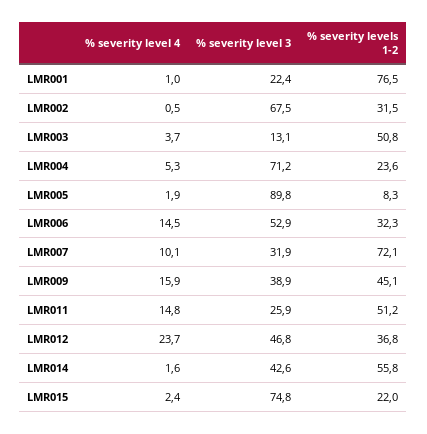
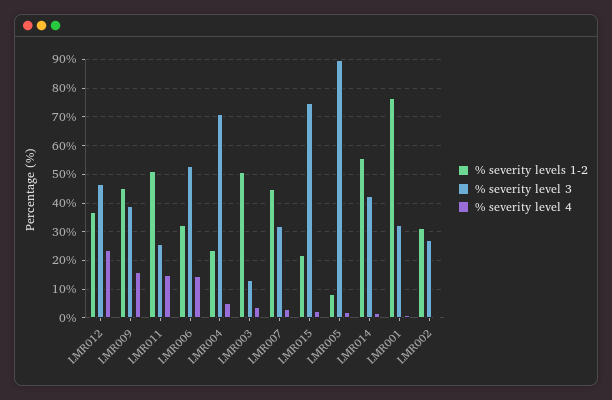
  {
    "% severity level 4": {
      "LMR001": 1,
      "LMR002": 0.5,
      "LMR003": 3.7,
      "LMR004": 5.3,
      "LMR005": 1.9,
      "LMR006": 14.5,
-     "LMR007": 10.1,
+     "LMR007": 2.5,
      "LMR009": 15.9,
      "LMR011": 14.8,
      "LMR012": 23.7,
      "LMR014": 1.6,
      "LMR015": 2.4
    },
    "% severity level 3": {
-     "LMR001": 22.4,
+     "LMR001": 32.5,
-     "LMR002": 67.5,
+     "LMR002": 27.5,
      "LMR003": 13.1,
      "LMR004": 71.2,
      "LMR005": 89.8,
      "LMR006": 52.9,
      "LMR007": 31.9,
      "LMR009": 38.9,
      "LMR011": 25.9,
      "LMR012": 46.8,
      "LMR014": 42.6,
      "LMR015": 74.8
    },
    "% severity levels 1-2": {
      "LMR001": 76.5,
      "LMR002": 31.5,
      "LMR003": 50.8,
      "LMR004": 23.6,
      "LMR005": 8.3,
      "LMR006": 32.3,
-     "LMR007": 72.1,
+     "LMR007": 45,
      "LMR009": 45.1,
      "LMR011": 51.2,
      "LMR012": 36.8,
      "LMR014": 55.8,
      "LMR015": 22
    }
  }

